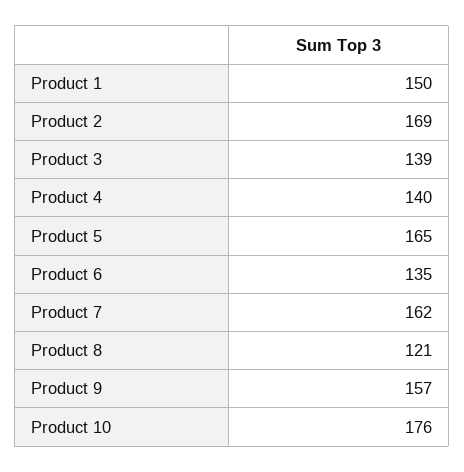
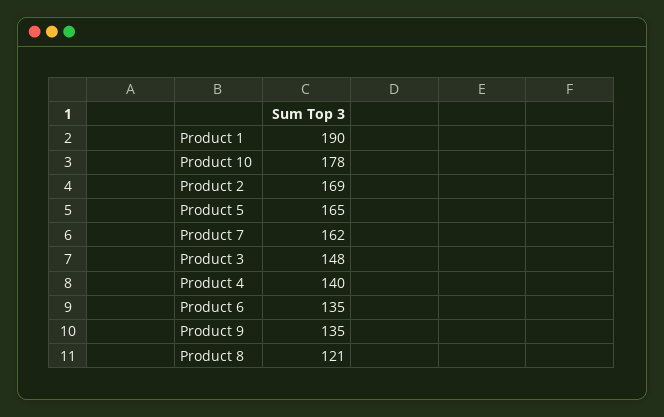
  {
-   "Product 1": 150,
+   "Product 1": 190,
    "Product 2": 169,
-   "Product 3": 139,
+   "Product 3": 148,
    "Product 4": 140,
    "Product 5": 165,
    "Product 6": 135,
    "Product 7": 162,
    "Product 8": 121,
-   "Product 9": 157,
+   "Product 9": 135,
-   "Product 10": 176
+   "Product 10": 178
  }

